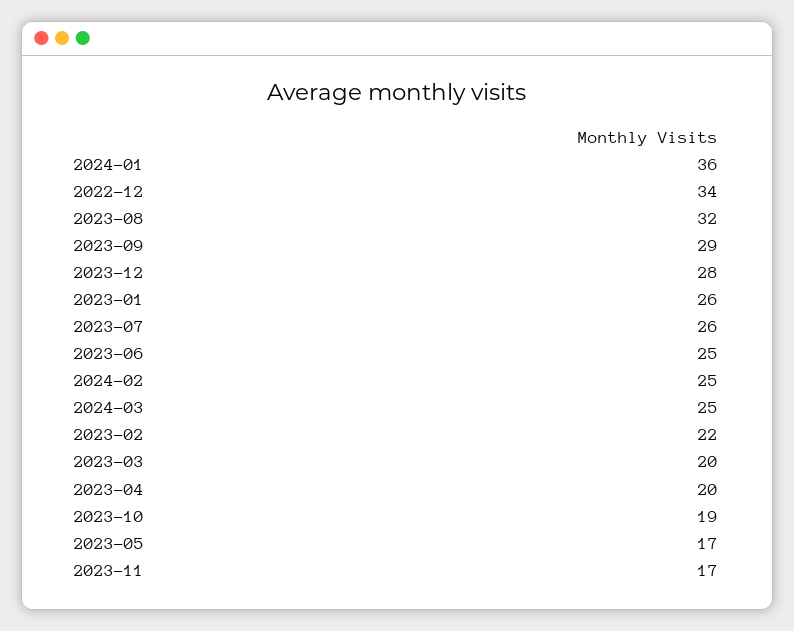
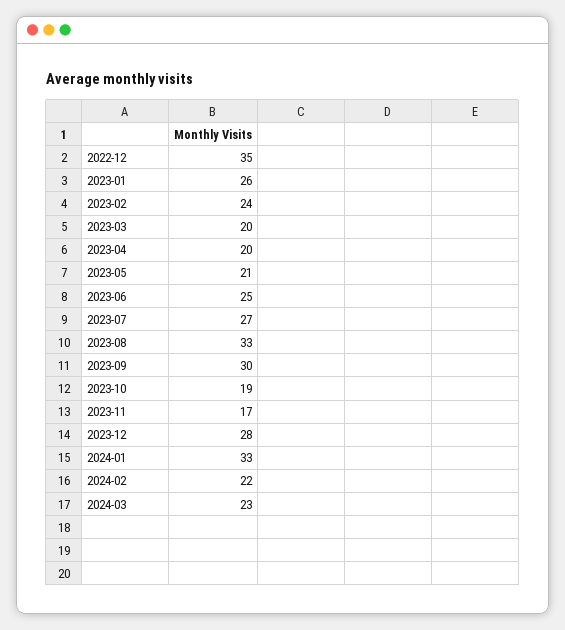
  {
-   "2024-01": 36,
+   "2024-01": 33,
-   "2022-12": 34,
+   "2022-12": 35,
-   "2023-08": 32,
+   "2023-08": 33,
-   "2023-09": 29,
+   "2023-09": 30,
    "2023-12": 28,
    "2023-01": 26,
-   "2023-07": 26,
+   "2023-07": 27,
    "2023-06": 25,
-   "2024-02": 25,
+   "2024-02": 22,
-   "2024-03": 25,
+   "2024-03": 23,
-   "2023-02": 22,
+   "2023-02": 24,
    "2023-03": 20,
    "2023-04": 20,
    "2023-10": 19,
-   "2023-05": 17,
+   "2023-05": 21,
    "2023-11": 17
  }

